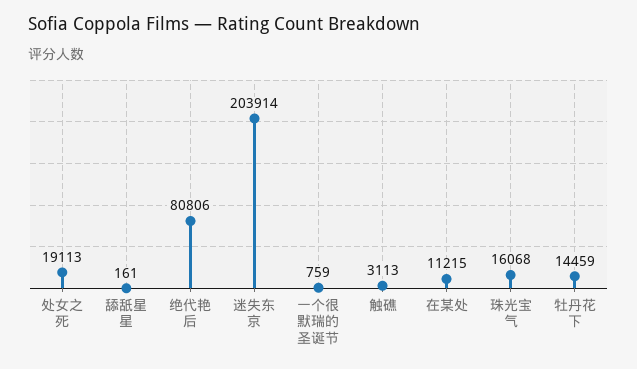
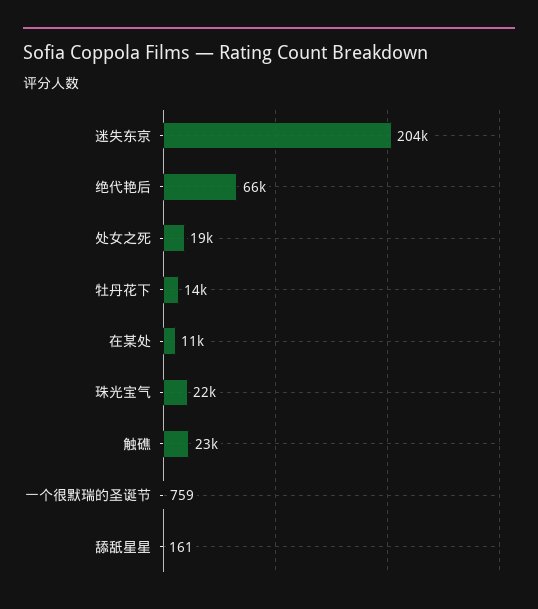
  {
    "处女之死": 19113,
    "舔舐星星": 161,
-   "绝代艳后": 80806,
+   "绝代艳后": 66000,
    "迷失东京": 203914,
    "一个很默瑞的圣诞节": 759,
-   "触礁": 3113,
+   "触礁": 23000,
    "在某处": 11215,
-   "珠光宝气": 16068,
+   "珠光宝气": 22000,
    "牡丹花下": 14459
  }

